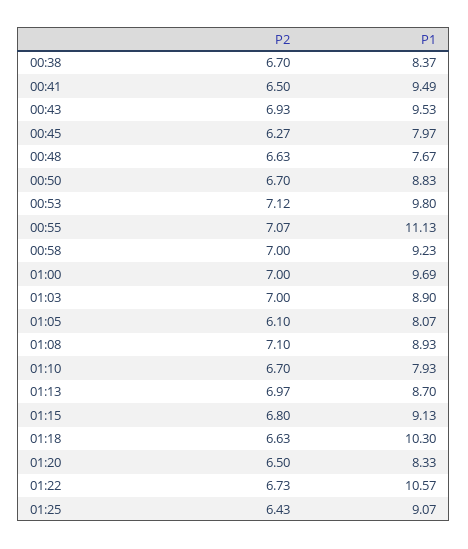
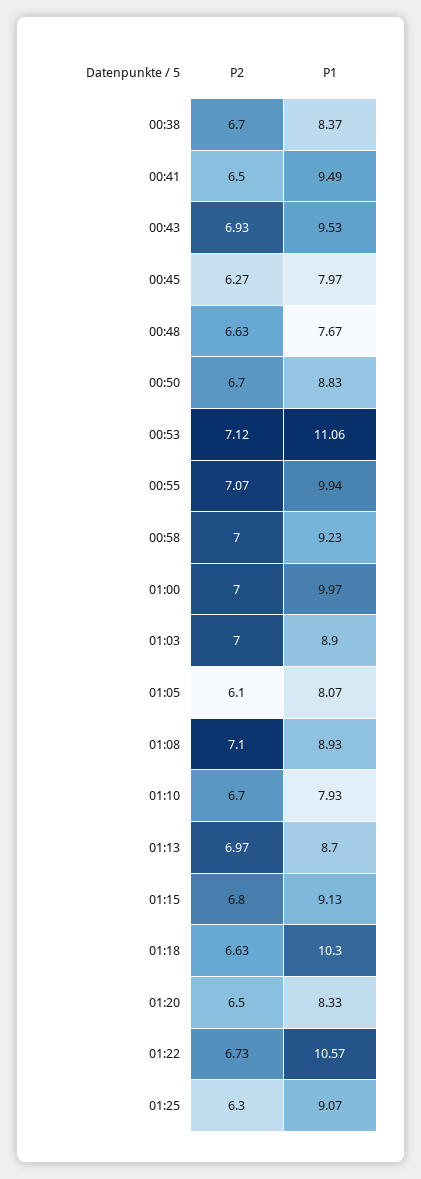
  {
    "P2": {
      "00:38": 6.7,
      "00:41": 6.5,
      "00:43": 6.93,
      "00:45": 6.27,
      "00:48": 6.63,
      "00:50": 6.7,
      "00:53": 7.12,
      "00:55": 7.07,
      "00:58": 7,
      "01:00": 7,
      "01:03": 7,
      "01:05": 6.1,
      "01:08": 7.1,
      "01:10": 6.7,
      "01:13": 6.97,
      "01:15": 6.8,
      "01:18": 6.63,
      "01:20": 6.5,
      "01:22": 6.73,
-     "01:25": 6.43
+     "01:25": 6.3
    },
    "P1": {
      "00:38": 8.37,
      "00:41": 9.49,
      "00:43": 9.53,
      "00:45": 7.97,
      "00:48": 7.67,
      "00:50": 8.83,
-     "00:53": 9.8,
+     "00:53": 11.06,
-     "00:55": 11.13,
+     "00:55": 9.94,
      "00:58": 9.23,
-     "01:00": 9.69,
+     "01:00": 9.97,
      "01:03": 8.9,
      "01:05": 8.07,
      "01:08": 8.93,
      "01:10": 7.93,
      "01:13": 8.7,
      "01:15": 9.13,
      "01:18": 10.3,
      "01:20": 8.33,
      "01:22": 10.57,
      "01:25": 9.07
    }
  }

